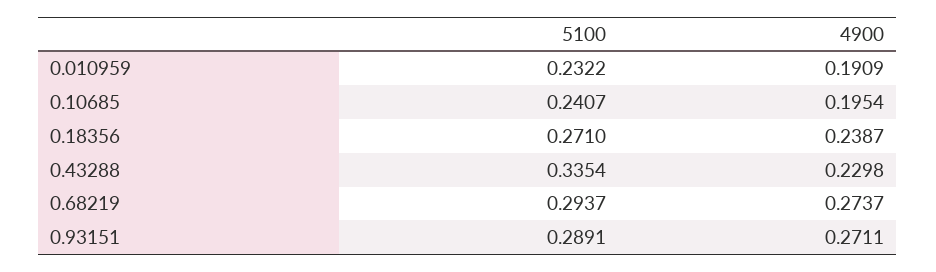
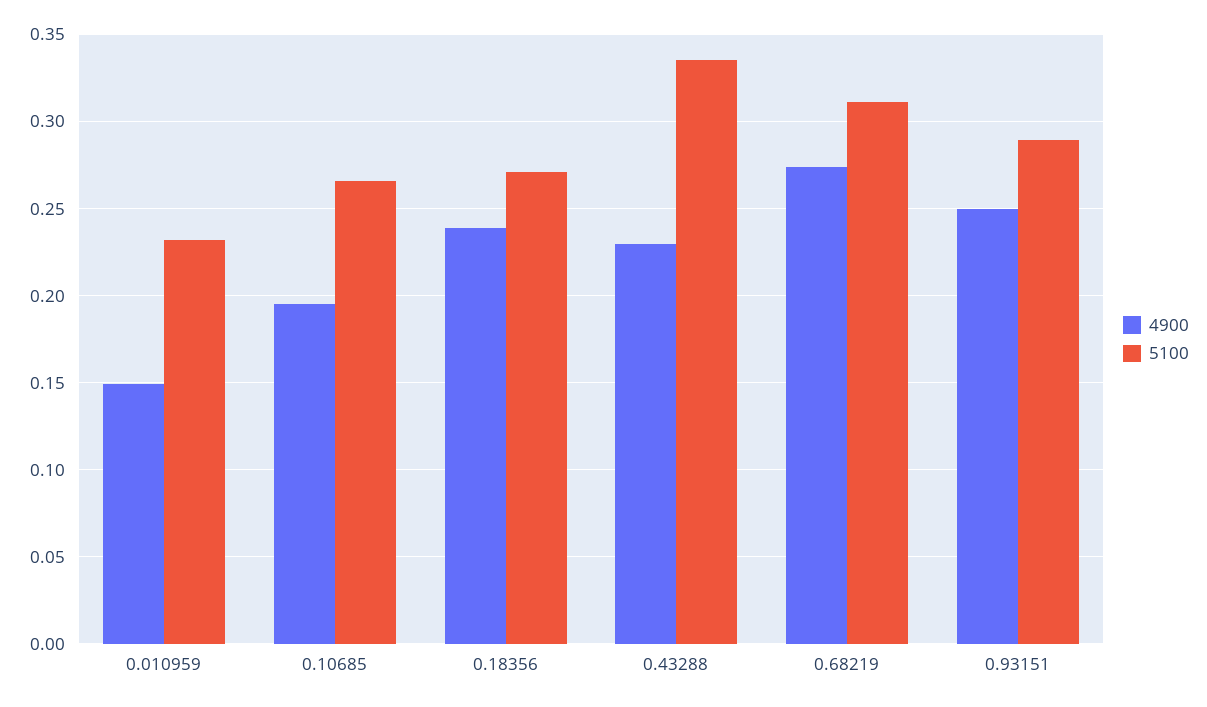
  {
    "5100": {
      "0.010959": 0.2322,
-     "0.10685": 0.2407,
+     "0.10685": 0.265,
      "0.18356": 0.271,
      "0.43288": 0.3354,
-     "0.68219": 0.2937,
+     "0.68219": 0.31,
      "0.93151": 0.2891
    },
    "4900": {
-     "0.010959": 0.1909,
+     "0.010959": 0.15,
      "0.10685": 0.1954,
      "0.18356": 0.2387,
      "0.43288": 0.2298,
      "0.68219": 0.2737,
-     "0.93151": 0.2711
+     "0.93151": 0.25
    }
  }

